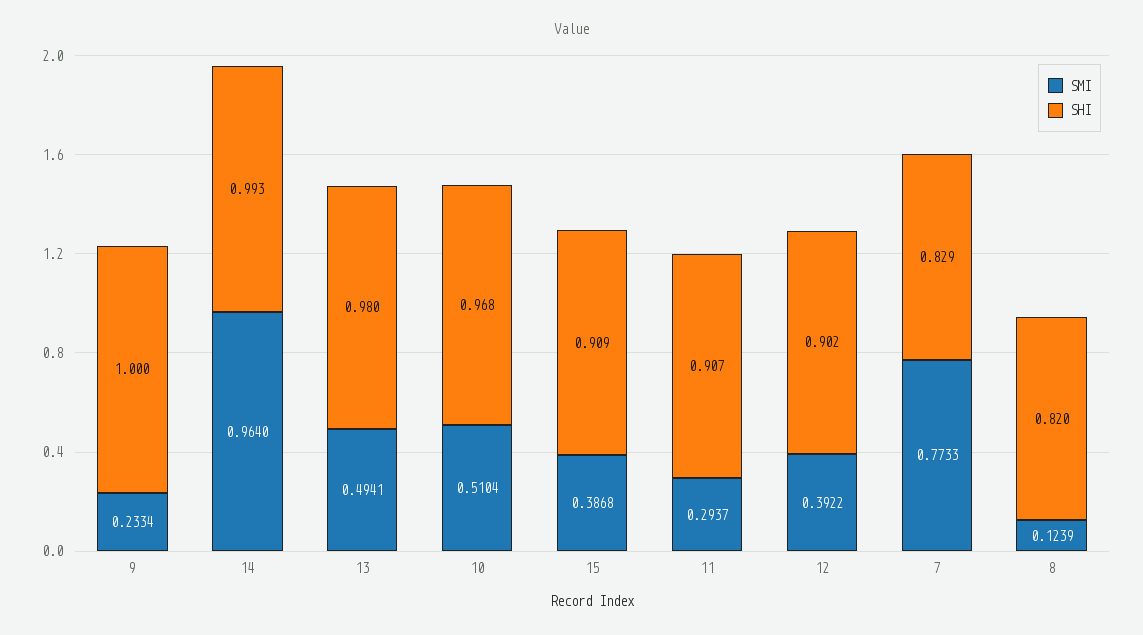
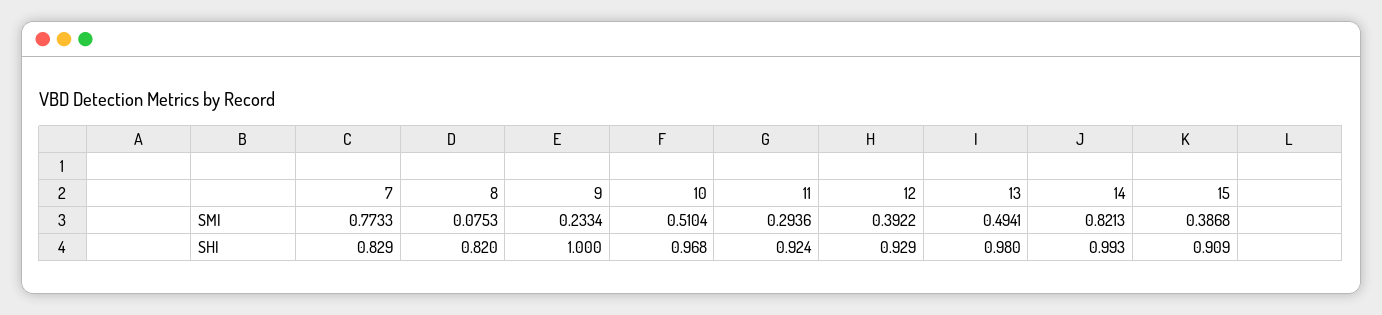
  {
    "SMI": {
      "9": 0.2334,
-     "14": 0.964,
+     "14": 0.8213,
      "13": 0.4941,
      "10": 0.5104,
      "15": 0.3868,
-     "11": 0.2937,
+     "11": 0.2936,
      "12": 0.3922,
      "7": 0.7733,
-     "8": 0.1239
+     "8": 0.0753
    },
    "SHI": {
      "9": 1,
      "14": 0.993,
      "13": 0.98,
      "10": 0.968,
      "15": 0.909,
-     "11": 0.907,
+     "11": 0.924,
-     "12": 0.902,
+     "12": 0.929,
      "7": 0.829,
      "8": 0.82
    }
  }

